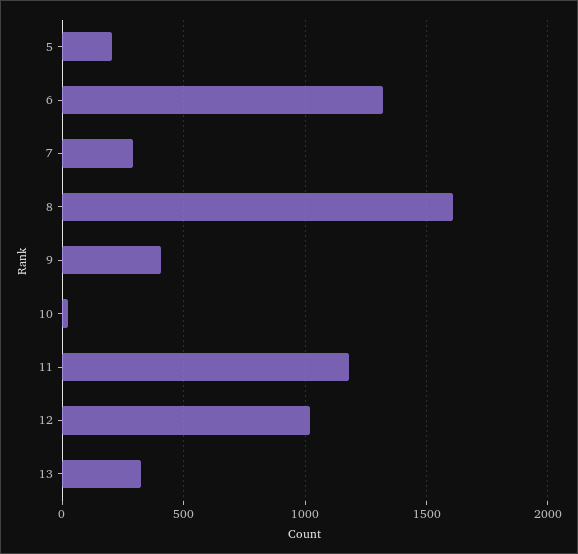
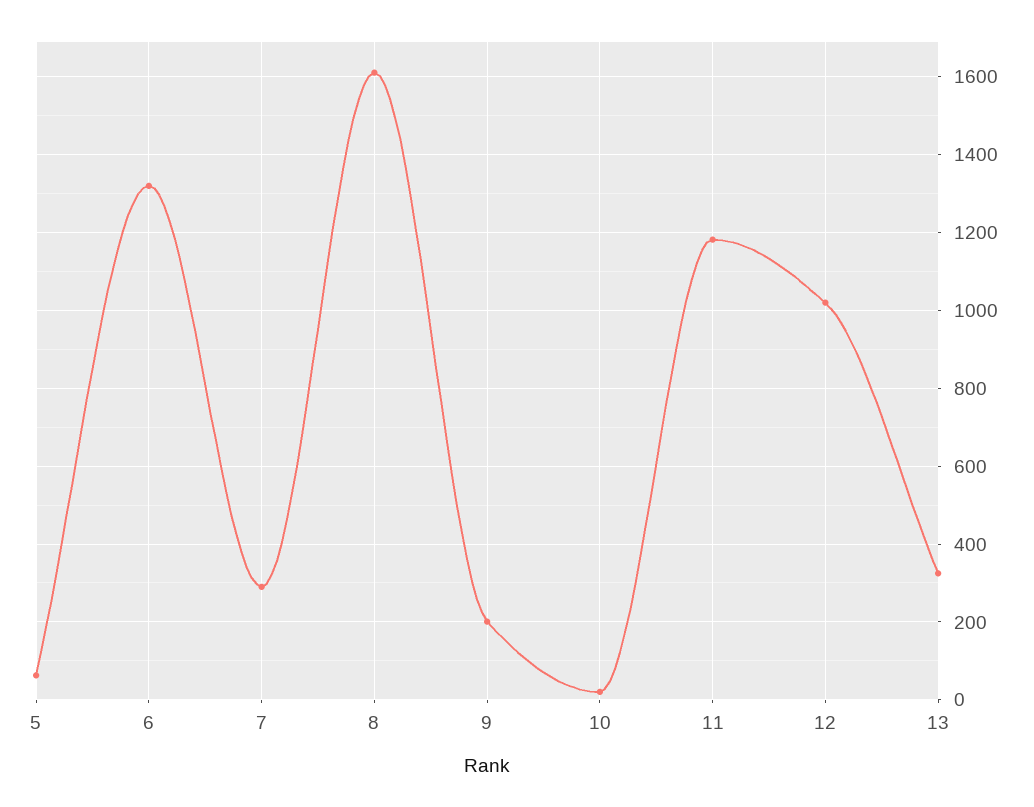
  {
-   "5": 200,
+   "5": 60,
    "6": 1320,
    "7": 300,
    "8": 1600,
-   "9": 400,
+   "9": 200,
    "10": 20,
    "11": 1180,
    "12": 1020,
    "13": 320
  }

